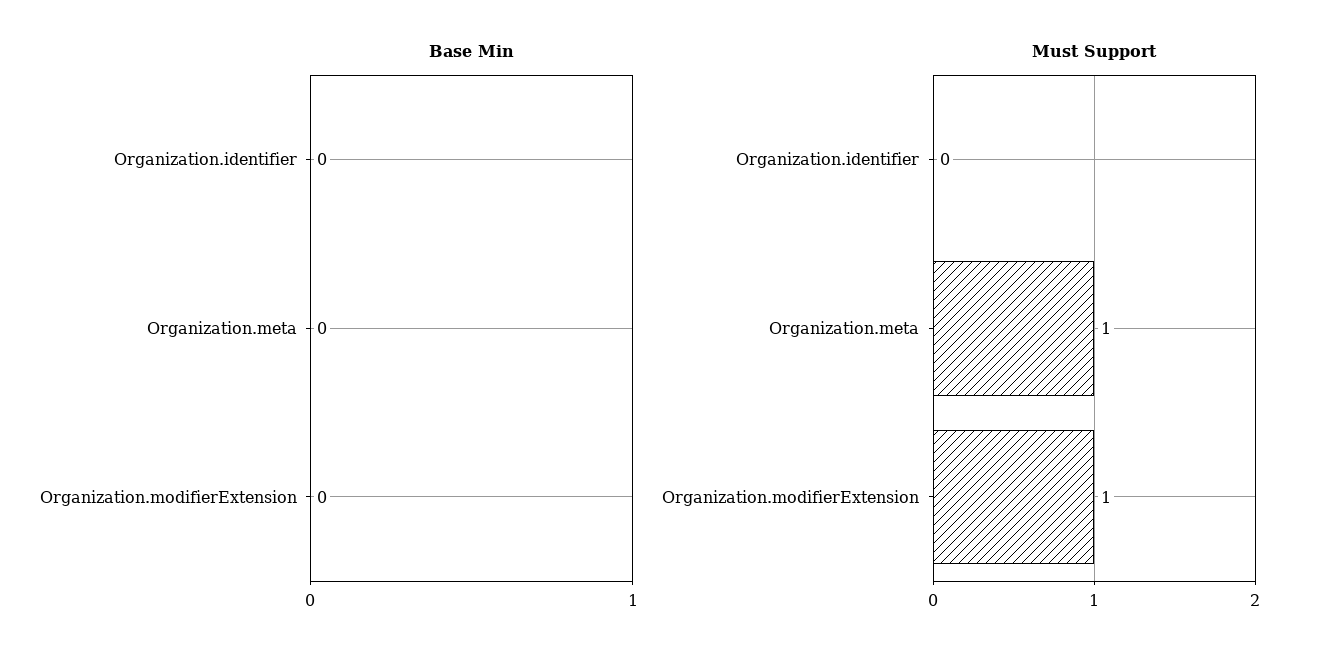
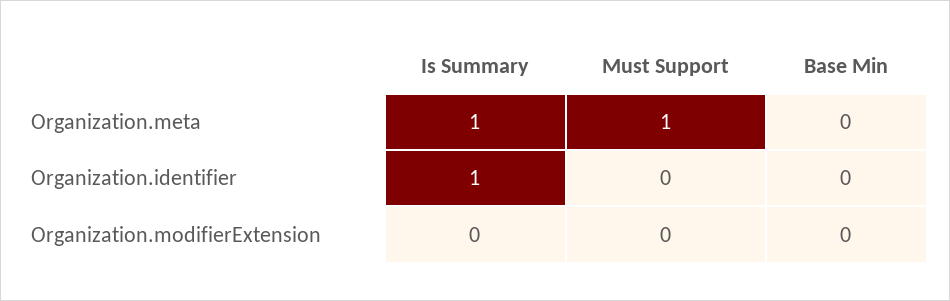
  {
    "Base Min": {
      "Organization.identifier": 0,
      "Organization.meta": 0,
      "Organization.modifierExtension": 0
    },
    "Must Support": {
      "Organization.identifier": 0,
      "Organization.meta": 1,
-     "Organization.modifierExtension": 1
+     "Organization.modifierExtension": 0
-   }
+   },
+   "Is Summary": {
+     "Organization.meta": 1,
+     "Organization.identifier": 1,
+     "Organization.modifierExtension": 0
+   }
  }

